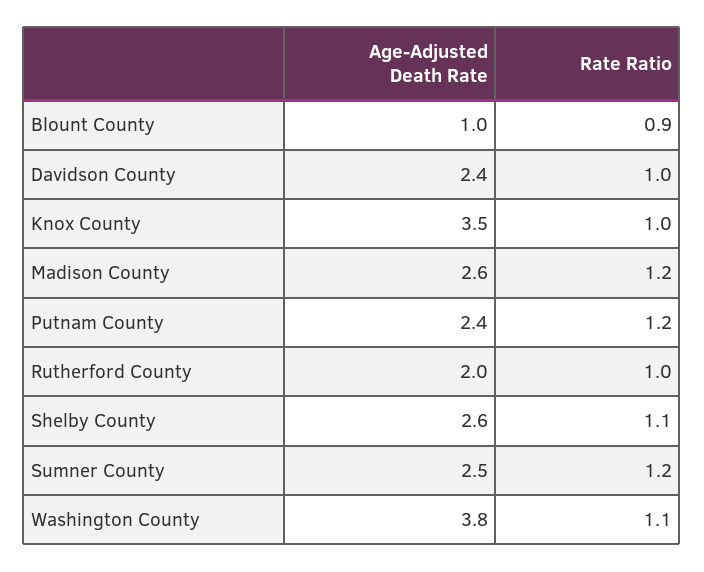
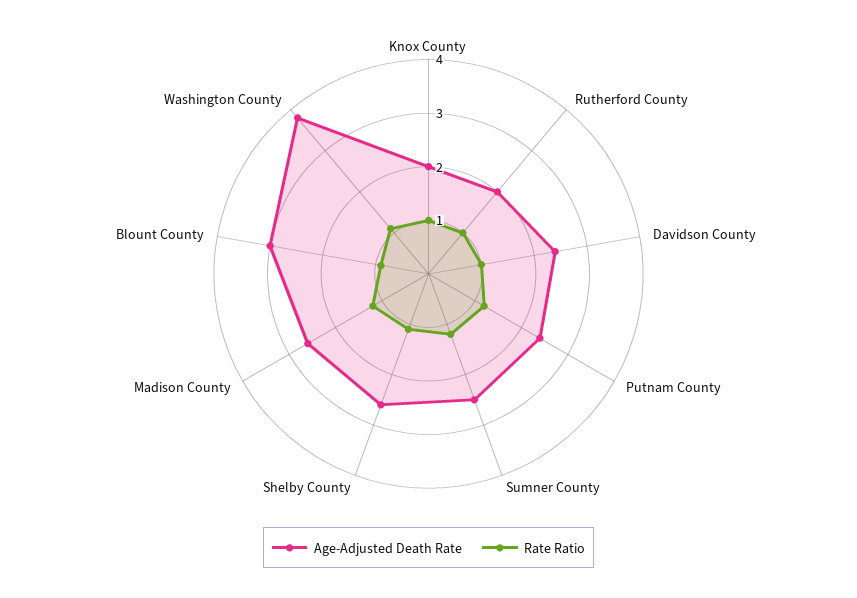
  {
    "Age-Adjusted Death Rate": {
-     "Blount County": 1,
+     "Blount County": 3,
      "Davidson County": 2.4,
-     "Knox County": 3.5,
+     "Knox County": 2,
      "Madison County": 2.6,
      "Putnam County": 2.4,
      "Rutherford County": 2,
      "Shelby County": 2.6,
      "Sumner County": 2.5,
      "Washington County": 3.8
    },
    "Rate Ratio": {
      "Blount County": 0.9,
      "Davidson County": 1,
      "Knox County": 1,
      "Madison County": 1.2,
      "Putnam County": 1.2,
      "Rutherford County": 1,
      "Shelby County": 1.1,
      "Sumner County": 1.2,
      "Washington County": 1.1
    }
  }

